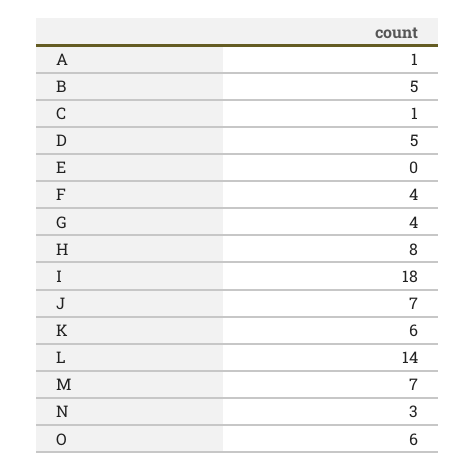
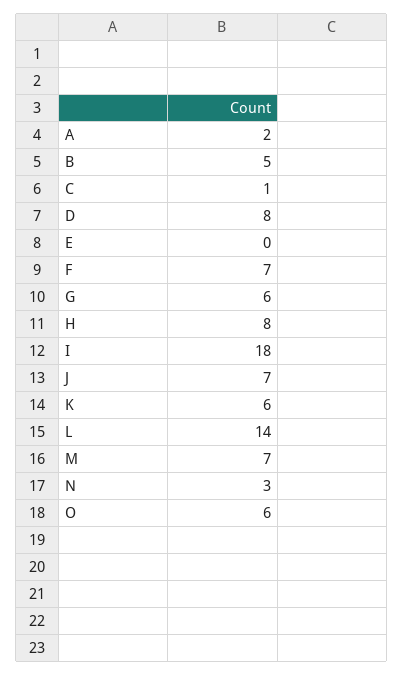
  {
-   "A": 1,
+   "A": 2,
    "B": 5,
    "C": 1,
-   "D": 5,
+   "D": 8,
    "E": 0,
-   "F": 4,
+   "F": 7,
-   "G": 4,
+   "G": 6,
    "H": 8,
    "I": 18,
    "J": 7,
    "K": 6,
    "L": 14,
    "M": 7,
    "N": 3,
    "O": 6
  }

